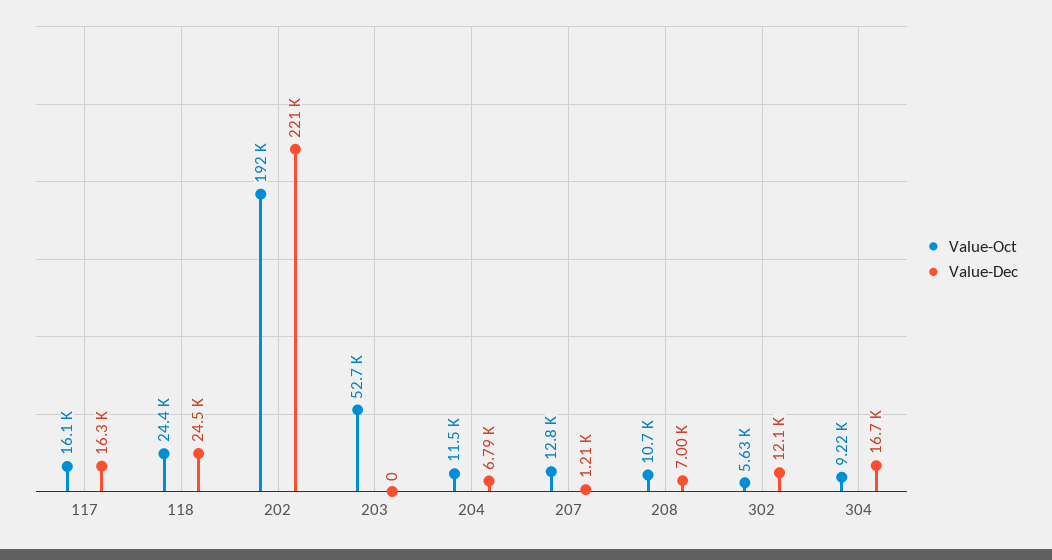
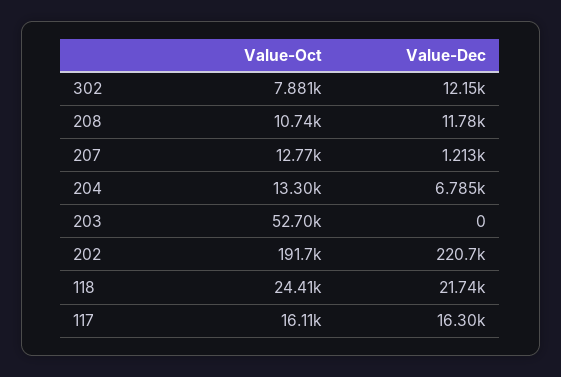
  {
    "Value-Oct": {
      "117": 16110,
      "118": 24410,
      "202": 191700,
      "203": 52700,
-     "204": 11500,
+     "204": 13300,
      "207": 12770,
      "208": 10740,
-     "302": 5630,
+     "302": 7881
-     "304": 9220
    },
    "Value-Dec": {
      "117": 16300,
-     "118": 24500,
+     "118": 21740,
      "202": 220700,
      "203": 0,
      "204": 6785,
      "207": 1213,
-     "208": 7000,
+     "208": 11780,
-     "302": 12150,
+     "302": 12150
-     "304": 16700
    }
  }

